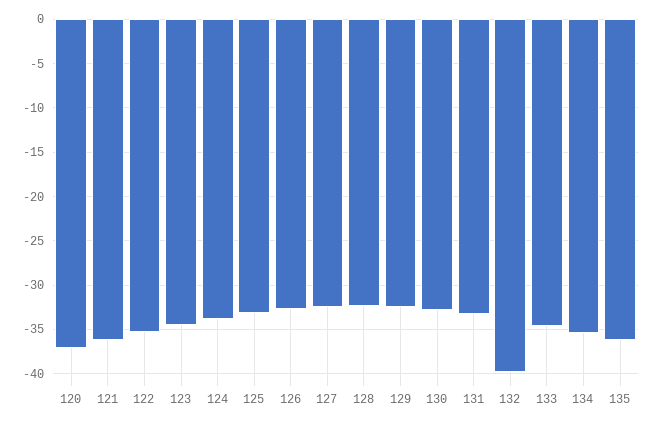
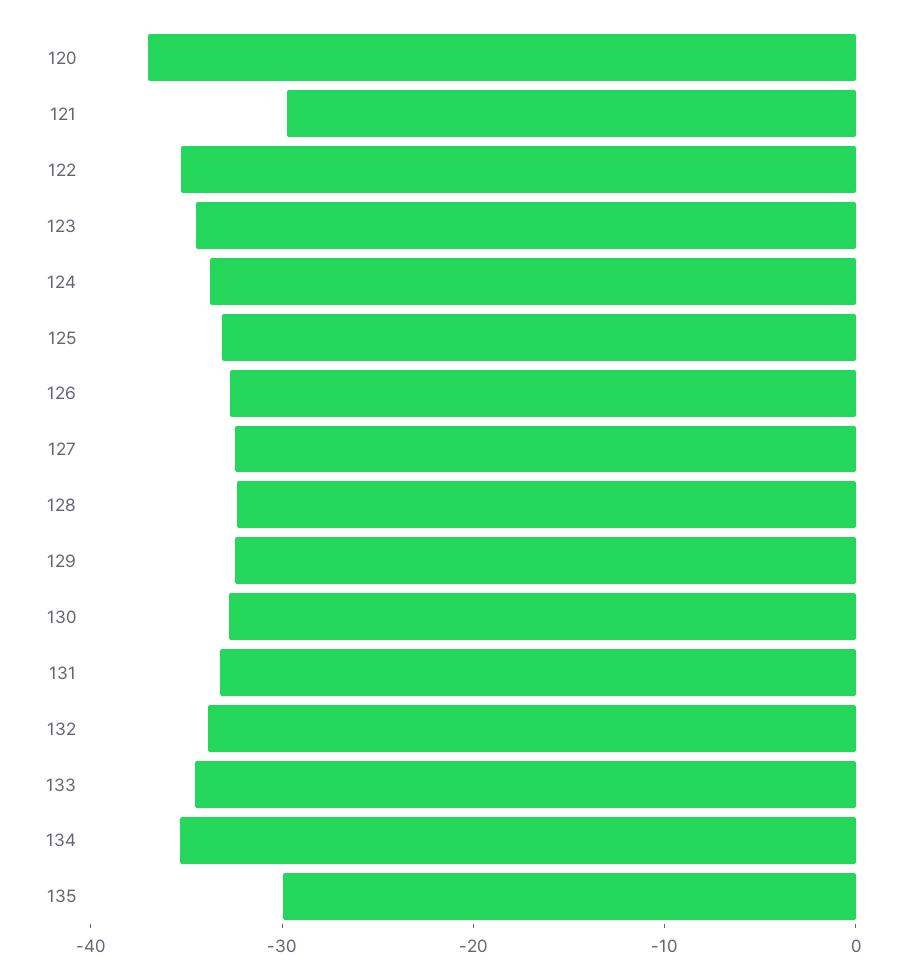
  {
    "120": -37,
-   "121": -36,
+   "121": -30,
    "122": -35,
    "123": -34,
    "124": -34,
    "125": -33,
    "126": -33,
    "127": -32,
    "128": -32,
    "129": -32,
    "130": -33,
    "131": -33,
-   "132": -40,
+   "132": -34,
    "133": -35,
    "134": -35,
-   "135": -36
+   "135": -30
  }

